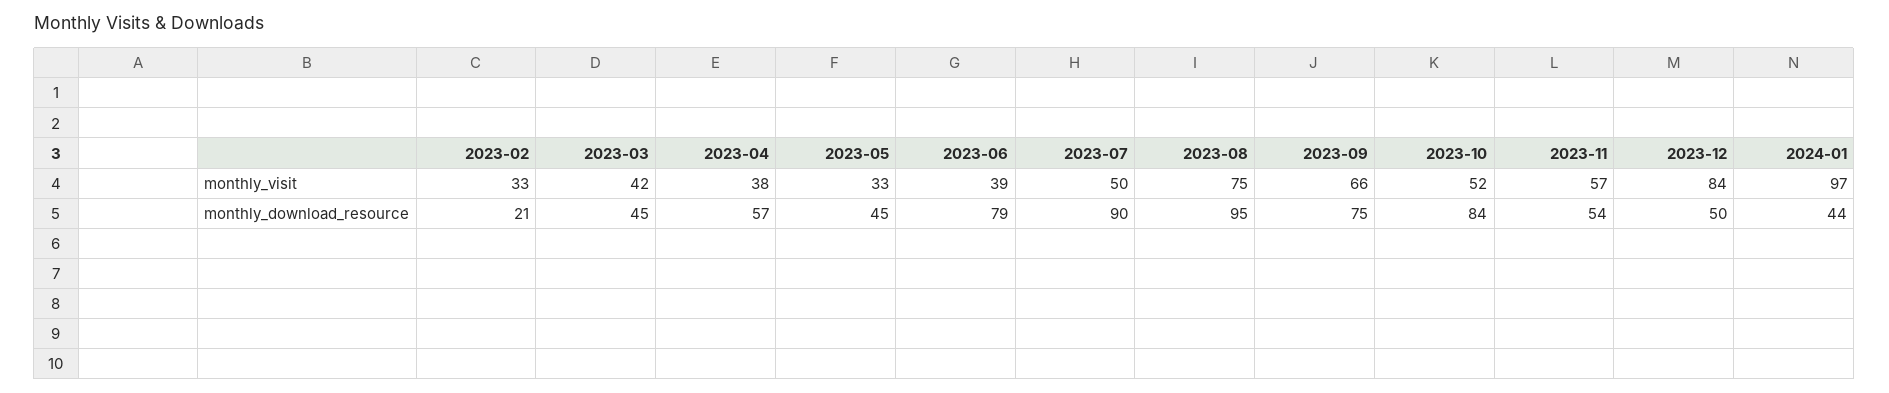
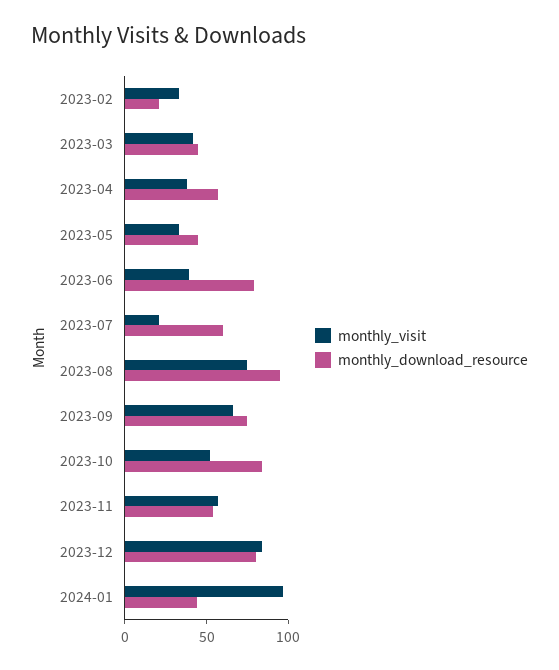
  {
    "monthly_visit": {
      "2023-02": 33,
      "2023-03": 42,
      "2023-04": 38,
      "2023-05": 33,
      "2023-06": 39,
-     "2023-07": 50,
+     "2023-07": 20,
      "2023-08": 75,
      "2023-09": 66,
      "2023-10": 52,
      "2023-11": 57,
      "2023-12": 84,
      "2024-01": 97
    },
    "monthly_download_resource": {
      "2023-02": 21,
      "2023-03": 45,
      "2023-04": 57,
      "2023-05": 45,
      "2023-06": 79,
-     "2023-07": 90,
+     "2023-07": 60,
      "2023-08": 95,
      "2023-09": 75,
      "2023-10": 84,
      "2023-11": 54,
-     "2023-12": 50,
+     "2023-12": 80,
      "2024-01": 44
    }
  }

